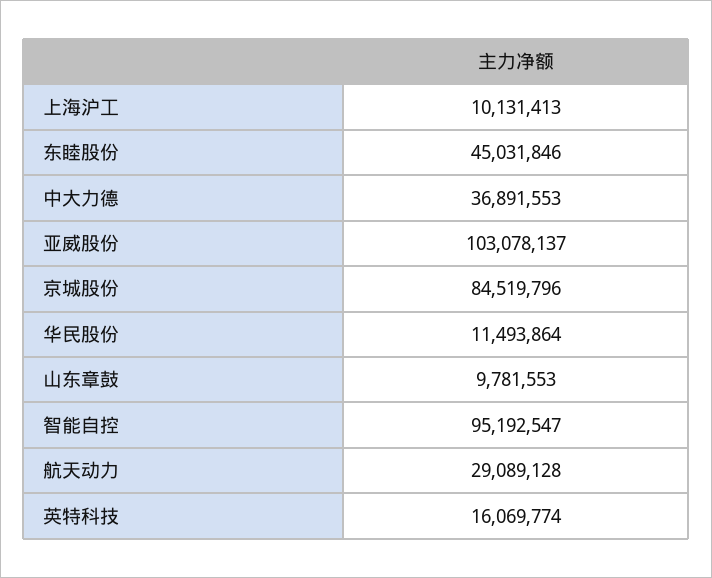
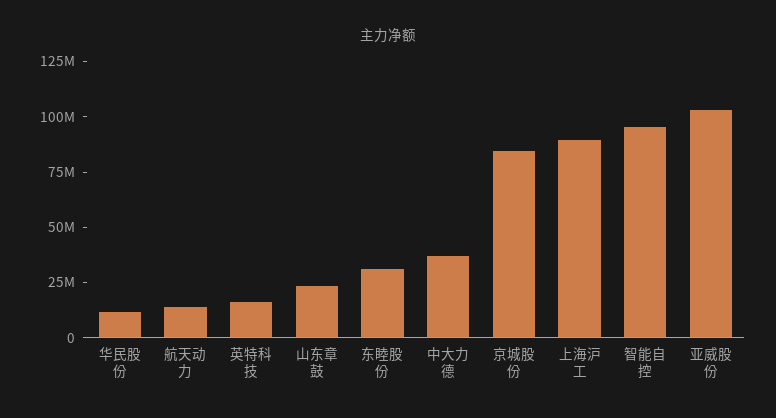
  {
-   "上海沪工": 10131413,
+   "上海沪工": 90000000,
-   "东睦股份": 45031846,
+   "东睦股份": 30000000,
    "中大力德": 36891553,
    "亚威股份": 103078137,
    "京城股份": 84519796,
    "华民股份": 11493864,
-   "山东章鼓": 9781553,
+   "山东章鼓": 25000000,
    "智能自控": 95192547,
-   "航天动力": 29089128,
+   "航天动力": 15000000,
    "英特科技": 16069774
  }

